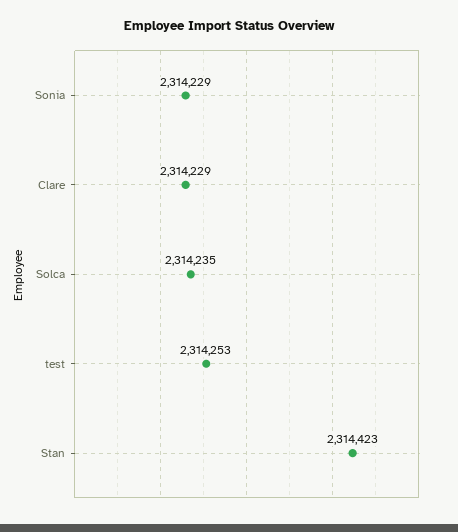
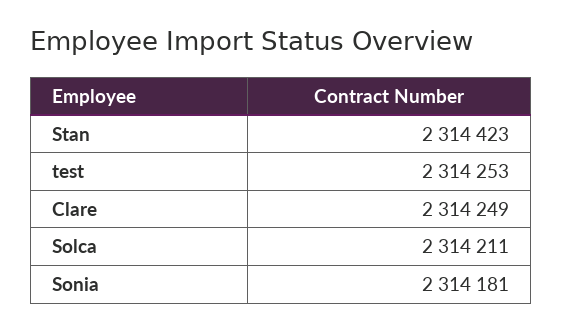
  {
-   "Sonia": 2314229,
+   "Sonia": 2314181,
-   "Clare": 2314229,
+   "Clare": 2314249,
-   "Solca": 2314235,
+   "Solca": 2314211,
    "test": 2314253,
    "Stan": 2314423
  }

